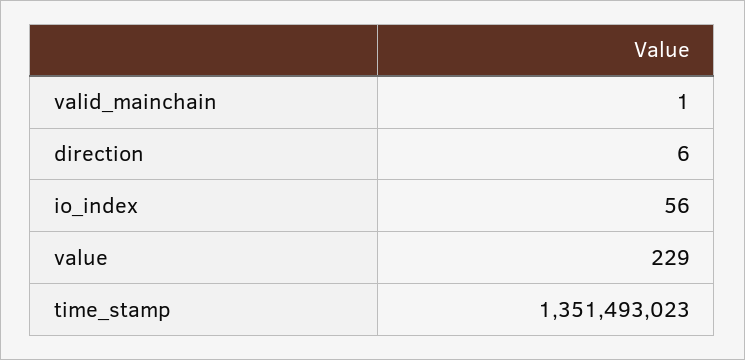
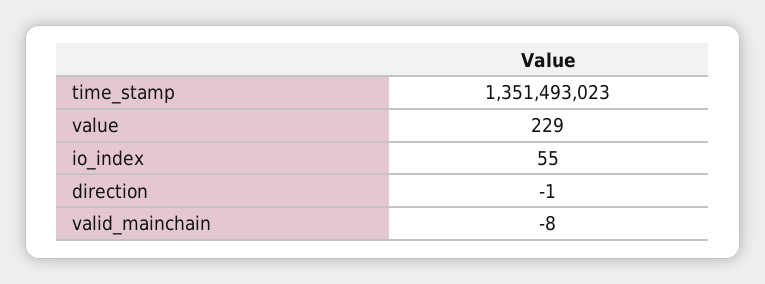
  {
-   "valid_mainchain": 1,
+   "valid_mainchain": -8,
-   "direction": 6,
+   "direction": -1,
-   "io_index": 56,
+   "io_index": 55,
    "value": 229,
    "time_stamp": 1351493023
  }

